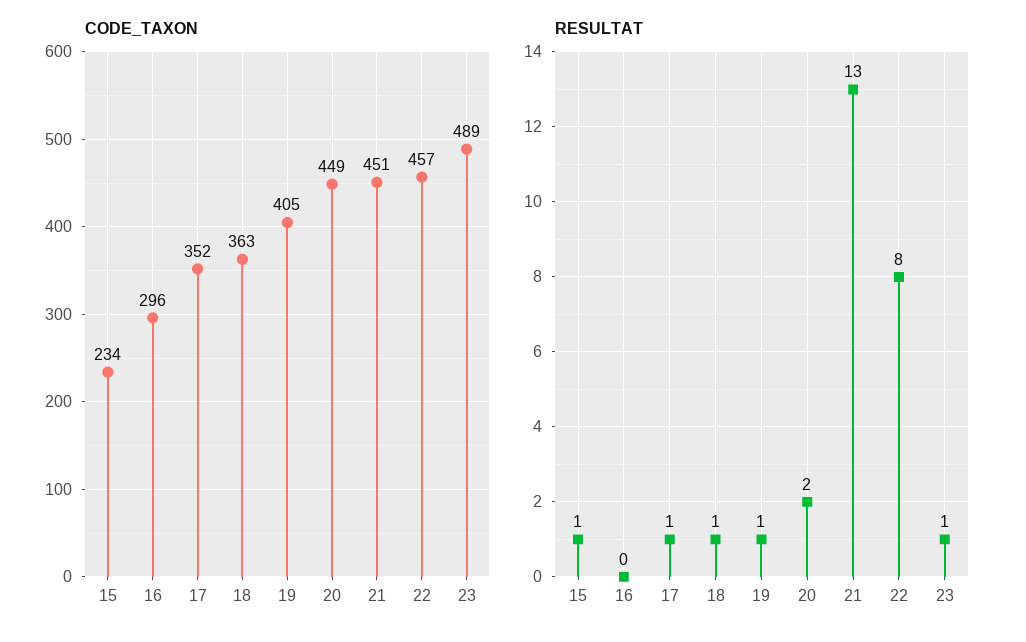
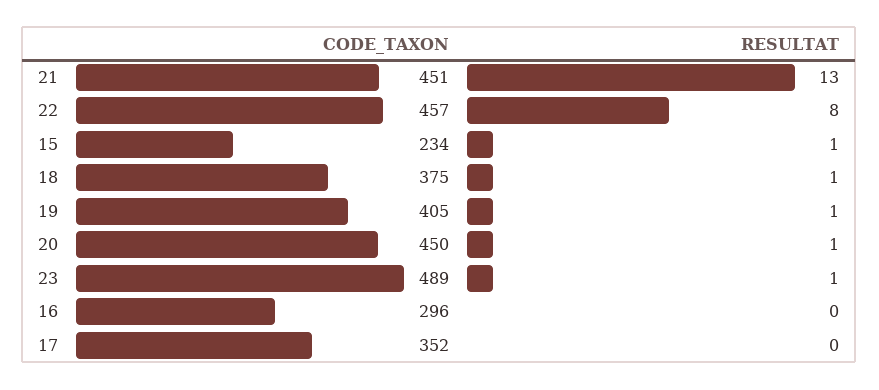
  {
    "CODE_TAXON": {
      "15": 234,
      "16": 296,
      "17": 352,
-     "18": 363,
+     "18": 375,
      "19": 405,
-     "20": 449,
+     "20": 450,
      "21": 451,
      "22": 457,
      "23": 489
    },
    "RESULTAT": {
      "15": 1,
      "16": 0,
-     "17": 1,
+     "17": 0,
      "18": 1,
      "19": 1,
-     "20": 2,
+     "20": 1,
      "21": 13,
      "22": 8,
      "23": 1
    }
  }

